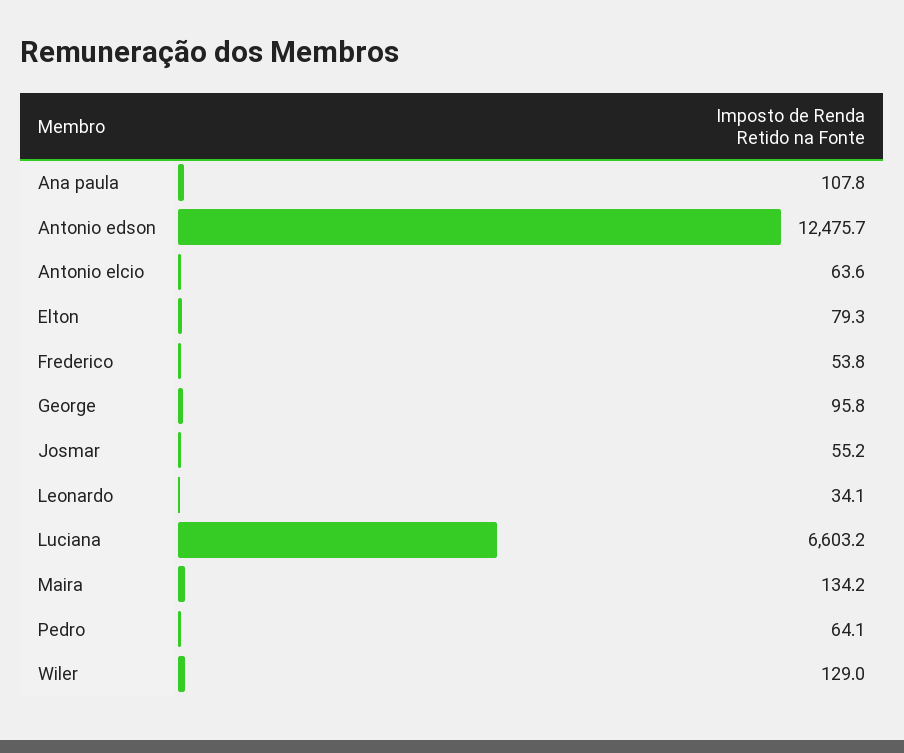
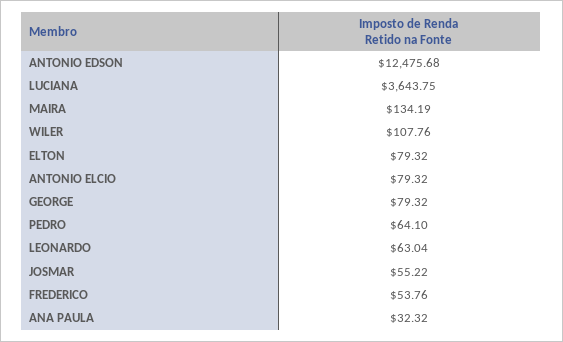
  {
-   "Ana paula": 107.8,
+   "Ana paula": 32.32,
    "Antonio edson": 12475.68,
-   "Antonio elcio": 63.6,
+   "Antonio elcio": 79.32,
    "Elton": 79.32,
    "Frederico": 53.76,
-   "George": 95.8,
+   "George": 79.32,
    "Josmar": 55.22,
-   "Leonardo": 34.1,
+   "Leonardo": 63.04,
-   "Luciana": 6603.2,
+   "Luciana": 3643.75,
    "Maira": 134.19,
    "Pedro": 64.1,
-   "Wiler": 129
+   "Wiler": 107.76
  }

